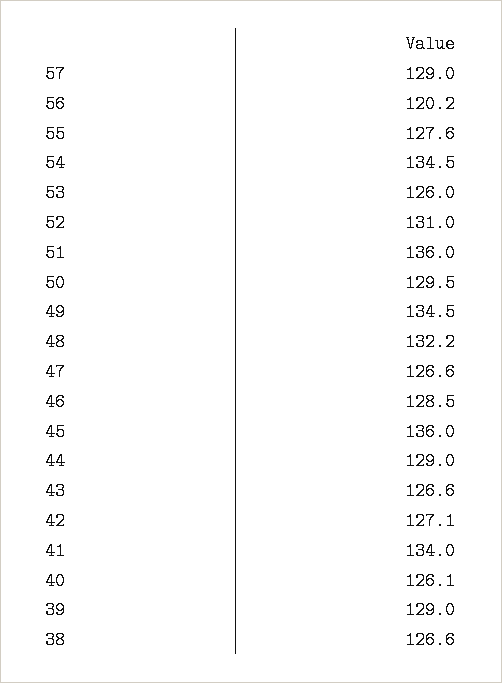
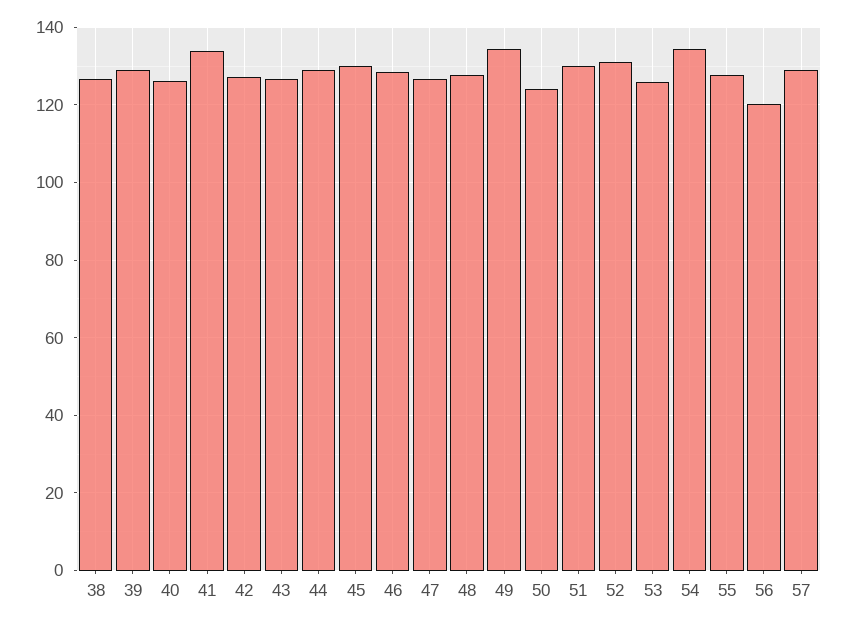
  {
    "57": 129,
    "56": 120.2,
    "55": 127.6,
    "54": 134.5,
    "53": 126,
    "52": 131,
-   "51": 136,
+   "51": 130,
-   "50": 129.5,
+   "50": 124,
    "49": 134.5,
-   "48": 132.2,
+   "48": 128,
    "47": 126.6,
    "46": 128.5,
-   "45": 136,
+   "45": 130,
    "44": 129,
    "43": 126.6,
    "42": 127.1,
    "41": 134,
    "40": 126.1,
    "39": 129,
    "38": 126.6
  }

